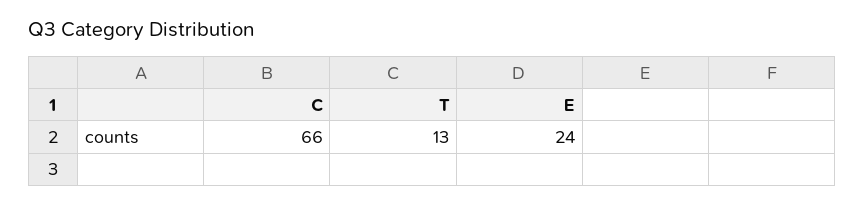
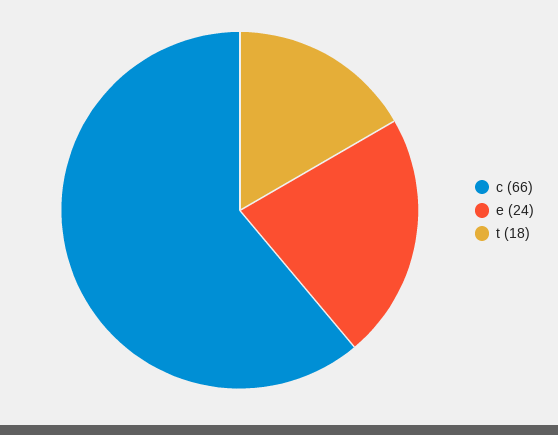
  {
    "C": 66,
-   "T": 13,
+   "T": 18,
    "E": 24
  }

